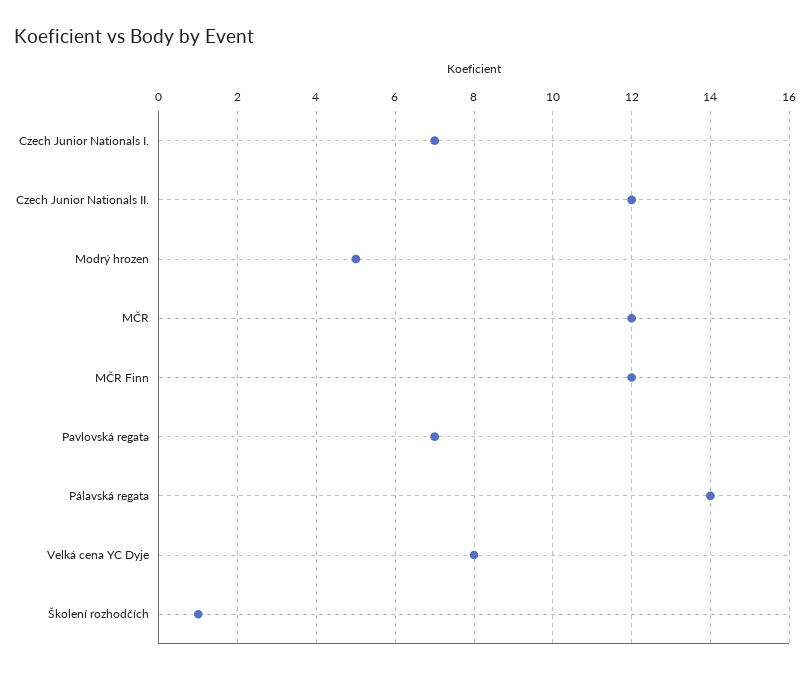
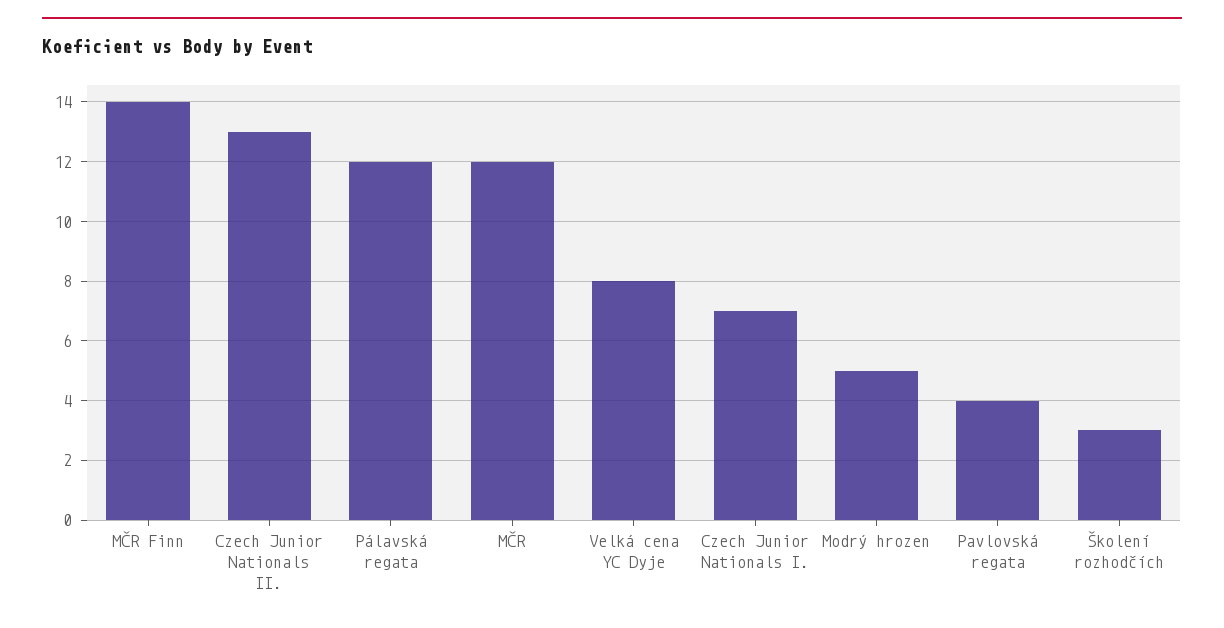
  {
    "Czech Junior Nationals I.": 7,
-   "Czech Junior Nationals II.": 12,
+   "Czech Junior Nationals II.": 13,
    "Modrý hrozen": 5,
    "MČR": 12,
-   "MČR Finn": 12,
+   "MČR Finn": 14,
-   "Pavlovská regata": 7,
+   "Pavlovská regata": 4,
-   "Pálavská regata": 14,
+   "Pálavská regata": 12,
    "Velká cena YC Dyje": 8,
-   "Školení rozhodčích": 1
+   "Školení rozhodčích": 3
  }

